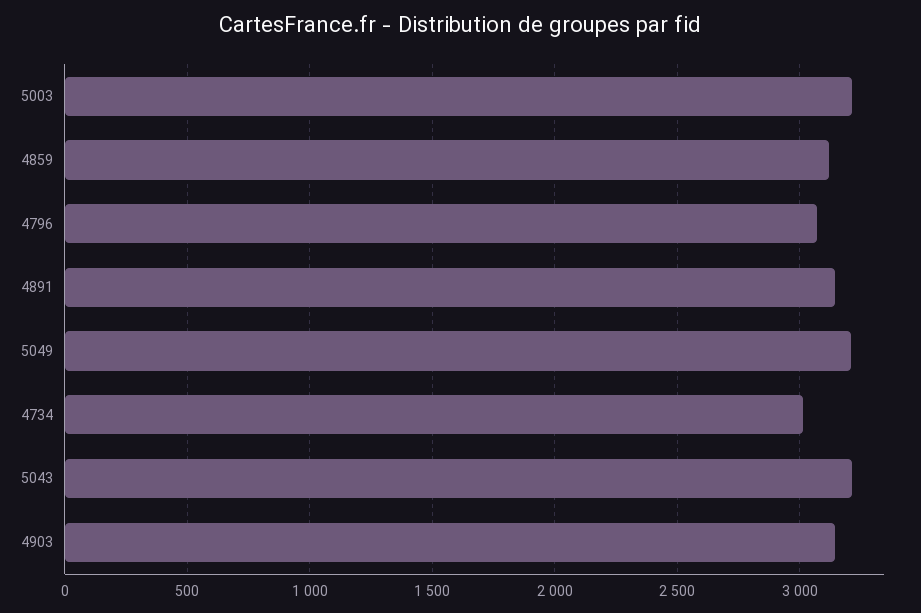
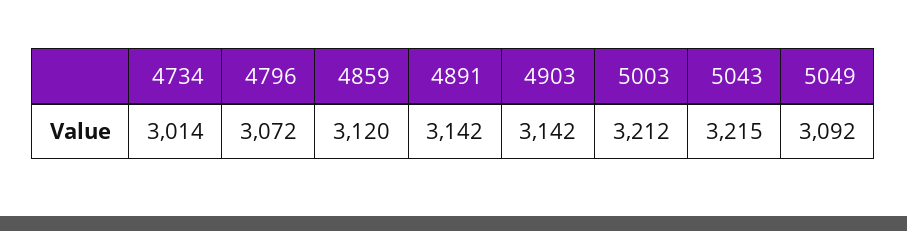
  {
    "5003": 3212,
    "4859": 3120,
    "4796": 3072,
    "4891": 3142,
-   "5049": 3200,
+   "5049": 3092,
    "4734": 3014,
    "5043": 3215,
    "4903": 3142
  }

